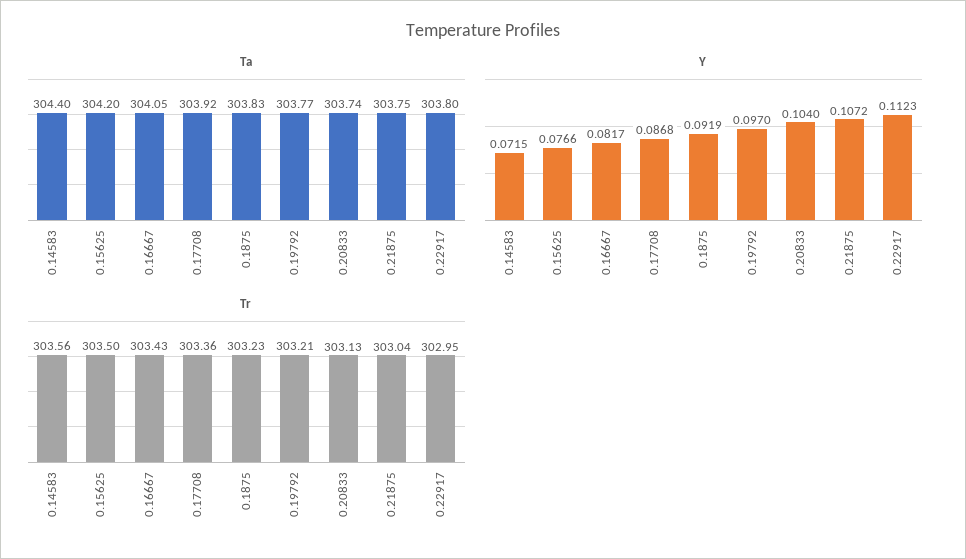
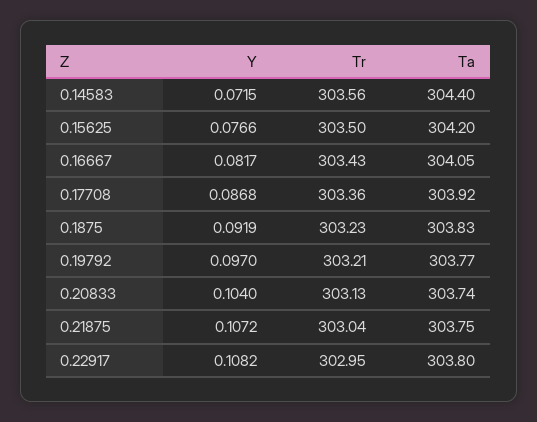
  {
    "Ta": {
      "0.14583": 304.4,
      "0.15625": 304.2,
      "0.16667": 304.05,
      "0.17708": 303.92,
      "0.1875": 303.83,
      "0.19792": 303.77,
      "0.20833": 303.74,
      "0.21875": 303.75,
      "0.22917": 303.8
    },
    "Y": {
      "0.14583": 0.0715,
      "0.15625": 0.0766,
      "0.16667": 0.0817,
      "0.17708": 0.0868,
      "0.1875": 0.0919,
      "0.19792": 0.097,
      "0.20833": 0.104,
      "0.21875": 0.1072,
-     "0.22917": 0.1123
+     "0.22917": 0.1082
    },
    "Tr": {
      "0.14583": 303.56,
      "0.15625": 303.5,
      "0.16667": 303.43,
      "0.17708": 303.36,
      "0.1875": 303.23,
      "0.19792": 303.21,
      "0.20833": 303.13,
      "0.21875": 303.04,
      "0.22917": 302.95
    }
  }

